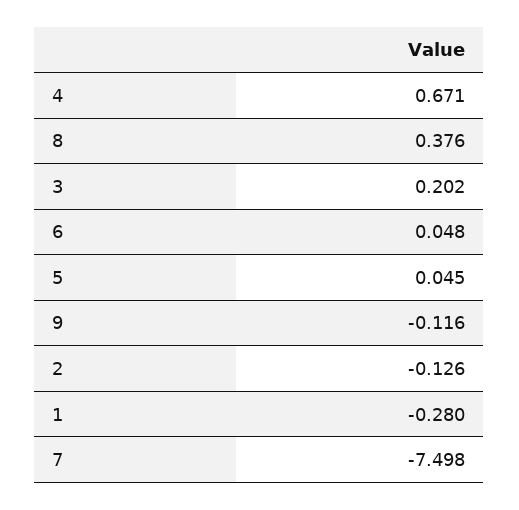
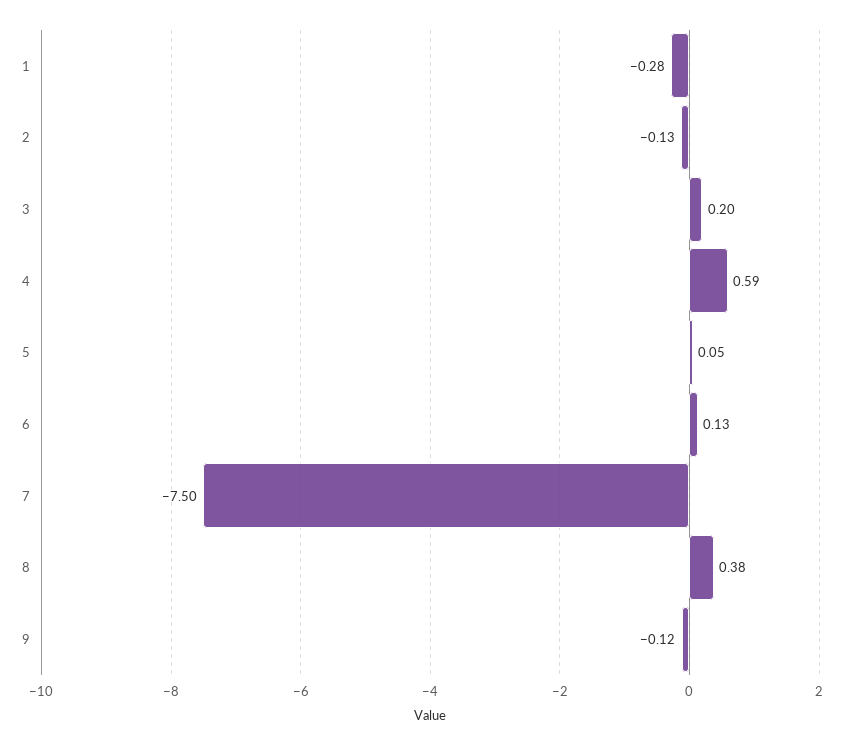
  {
-   "4": 0.671,
+   "4": 0.59,
    "8": 0.376,
    "3": 0.202,
-   "6": 0.048,
+   "6": 0.13,
    "5": 0.045,
    "9": -0.116,
    "2": -0.126,
    "1": -0.28,
    "7": -7.498
  }

